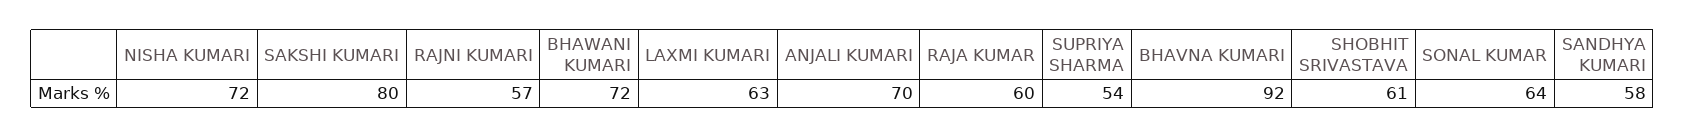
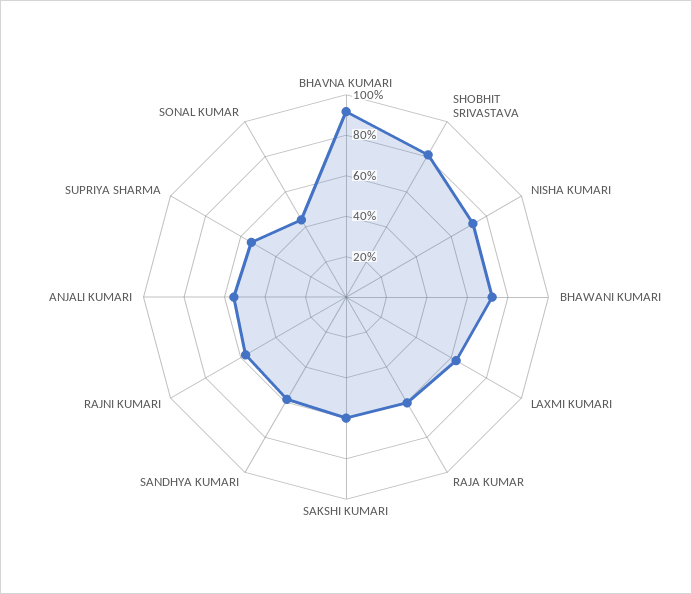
  {
    "NISHA KUMARI": 72,
-   "SAKSHI KUMARI": 80,
+   "SAKSHI KUMARI": 60,
    "RAJNI KUMARI": 57,
    "BHAWANI KUMARI": 72,
    "LAXMI KUMARI": 63,
-   "ANJALI KUMARI": 70,
+   "ANJALI KUMARI": 55,
    "RAJA KUMAR": 60,
    "SUPRIYA SHARMA": 54,
    "BHAVNA KUMARI": 92,
-   "SHOBHIT SRIVASTAVA": 61,
+   "SHOBHIT SRIVASTAVA": 80,
-   "SONAL KUMAR": 64,
+   "SONAL KUMAR": 45,
    "SANDHYA KUMARI": 58
  }

